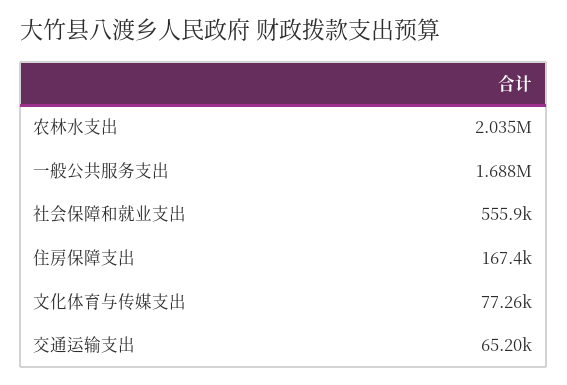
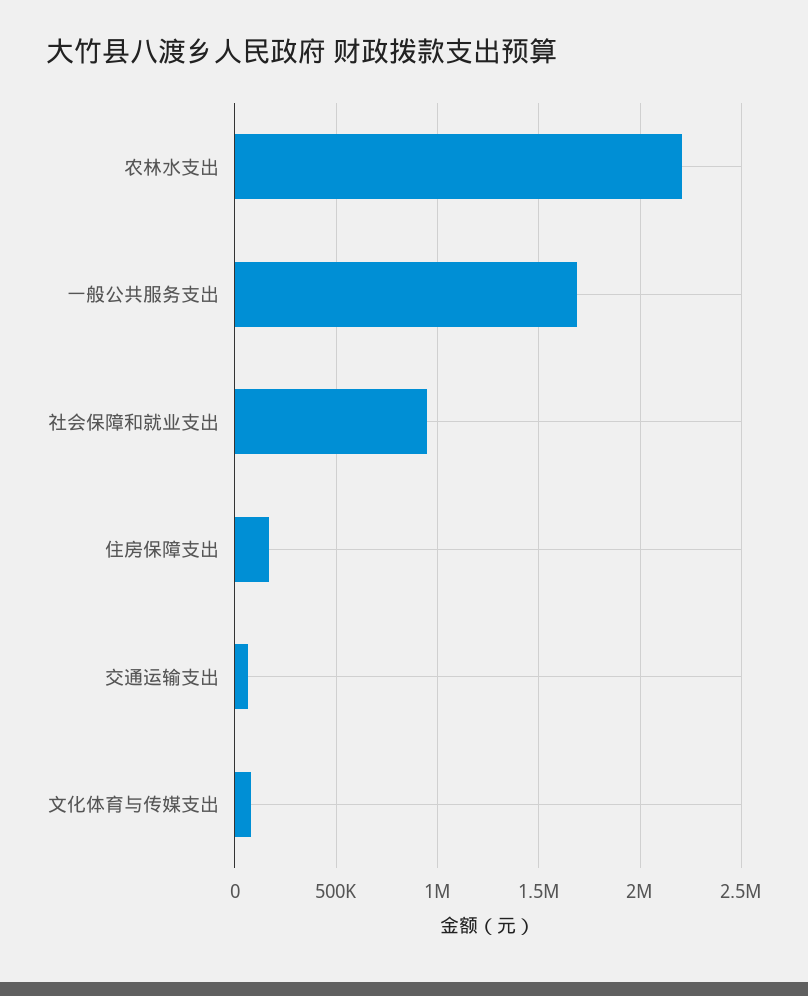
  {
-   "农林水支出": 2035000,
+   "农林水支出": 2200000,
    "一般公共服务支出": 1688000,
-   "社会保障和就业支出": 555900,
+   "社会保障和就业支出": 950000,
    "住房保障支出": 167400,
    "文化体育与传媒支出": 77260,
    "交通运输支出": 65200
  }

